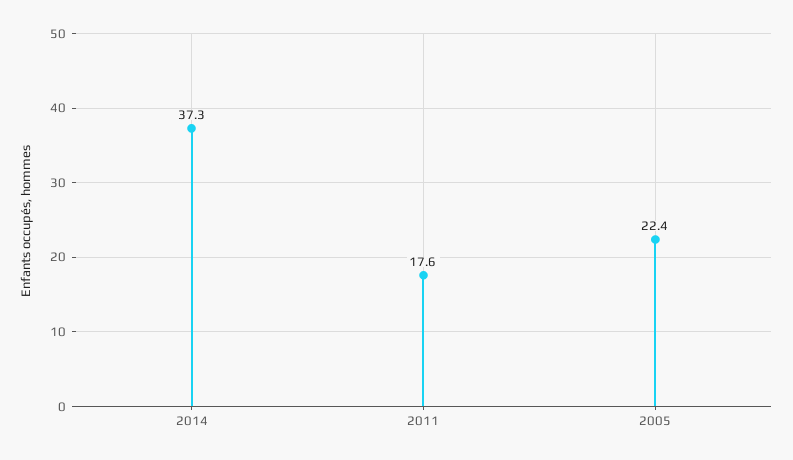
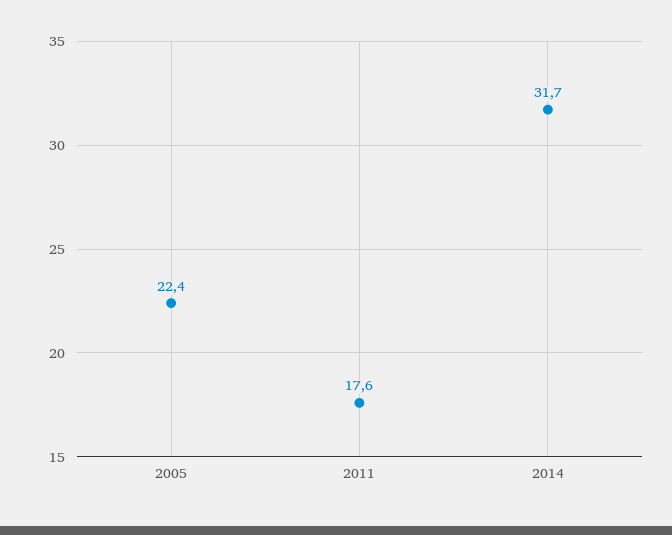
  {
-   "2014": 37.3,
+   "2014": 31.7,
    "2011": 17.6,
    "2005": 22.4
  }

